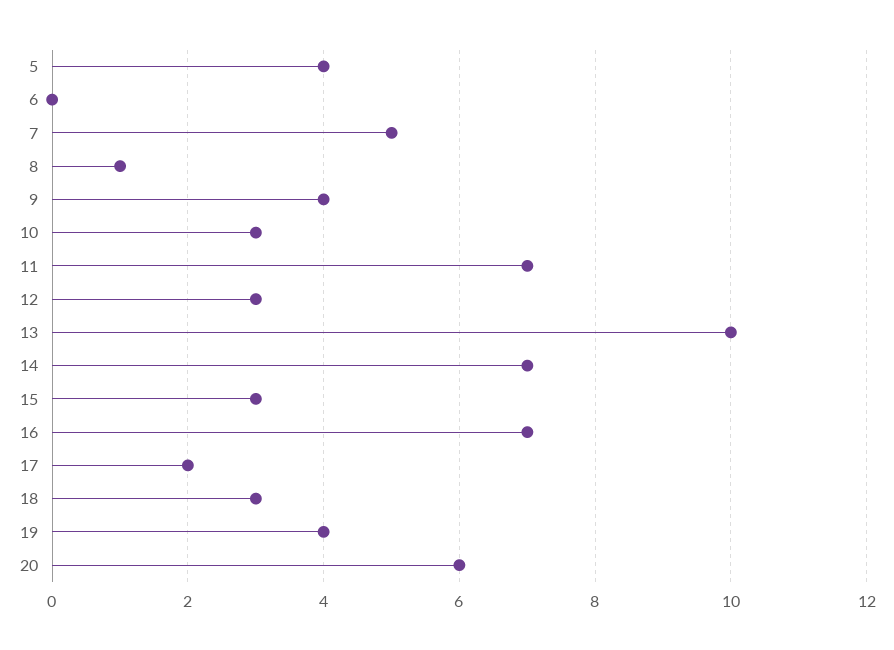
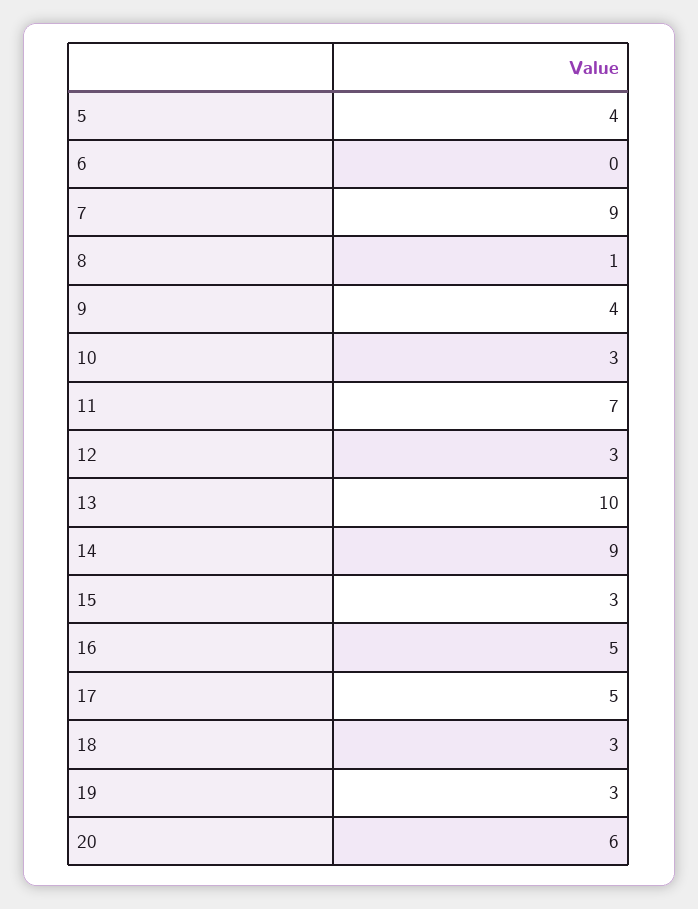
  {
    "5": 4,
    "6": 0,
-   "7": 5,
+   "7": 9,
    "8": 1,
    "9": 4,
    "10": 3,
    "11": 7,
    "12": 3,
    "13": 10,
-   "14": 7,
+   "14": 9,
    "15": 3,
-   "16": 7,
+   "16": 5,
-   "17": 2,
+   "17": 5,
    "18": 3,
-   "19": 4,
+   "19": 3,
    "20": 6
  }

